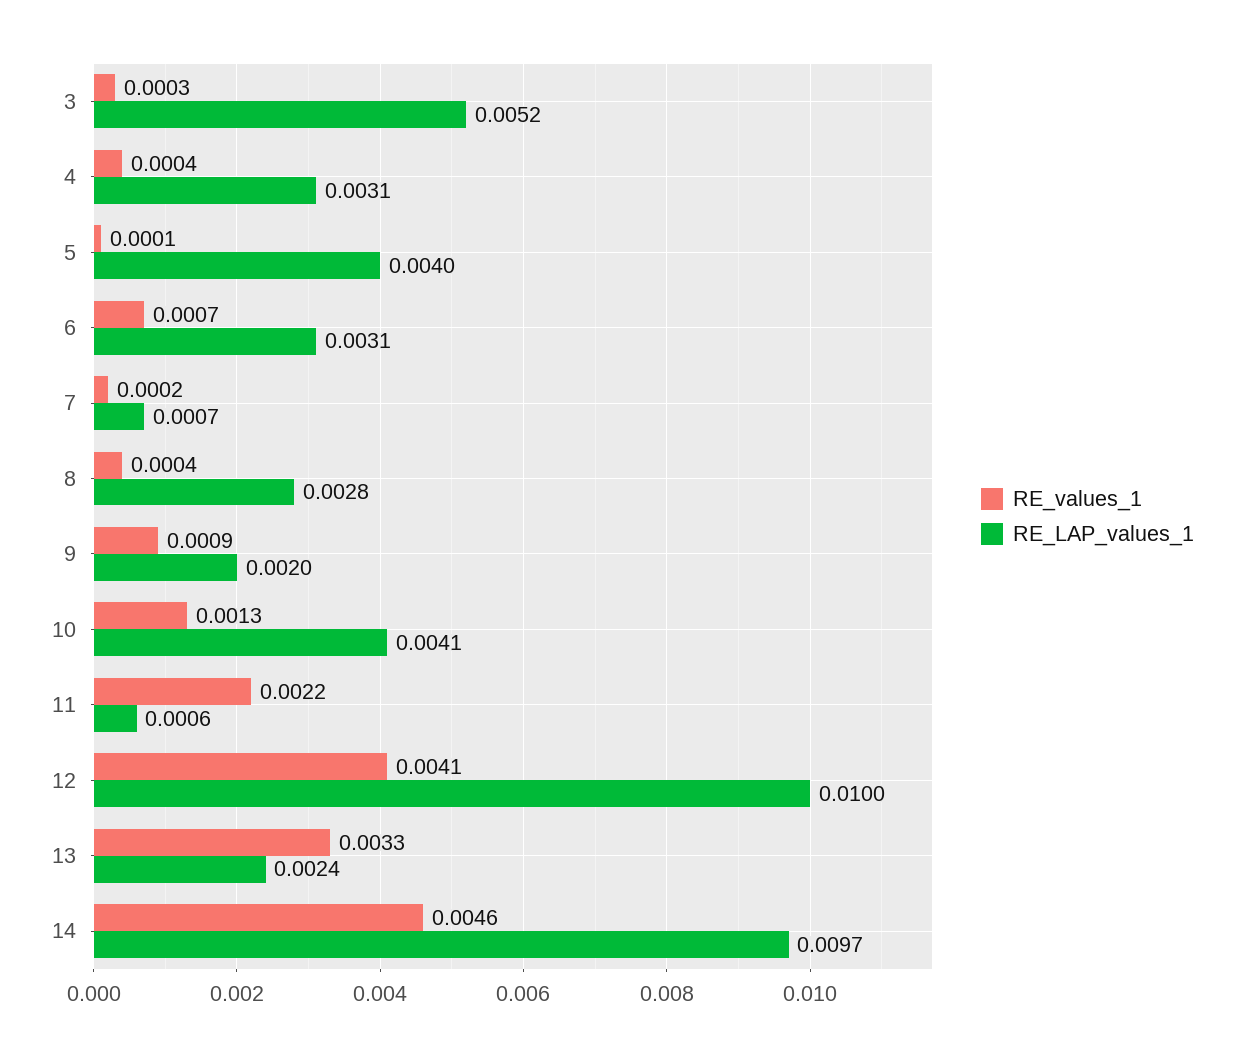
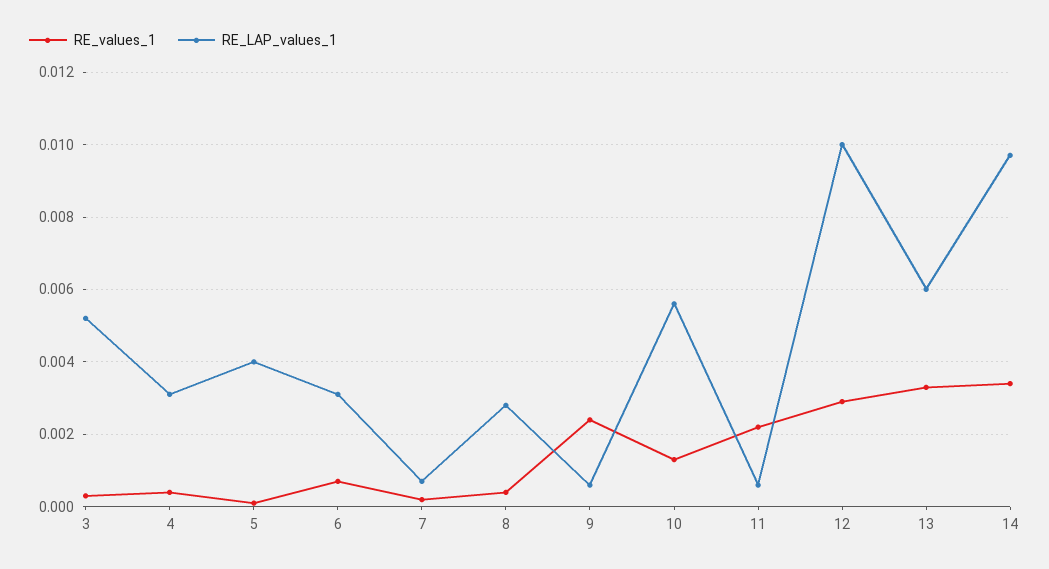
  {
    "RE_values_1": {
      "3": 0.0003,
      "4": 0.0004,
      "5": 0.0001,
      "6": 0.0007,
      "7": 0.0002,
      "8": 0.0004,
-     "9": 0.0009,
+     "9": 0.0025,
      "10": 0.0013,
      "11": 0.0022,
-     "12": 0.0041,
+     "12": 0.003,
      "13": 0.0033,
-     "14": 0.0046
+     "14": 0.0035
    },
    "RE_LAP_values_1": {
      "3": 0.0052,
      "4": 0.0031,
      "5": 0.004,
      "6": 0.0031,
      "7": 0.0007,
      "8": 0.0028,
-     "9": 0.002,
+     "9": 0.0005,
-     "10": 0.0041,
+     "10": 0.0055,
      "11": 0.0006,
      "12": 0.01,
-     "13": 0.0024,
+     "13": 0.006,
      "14": 0.0097
    }
  }

